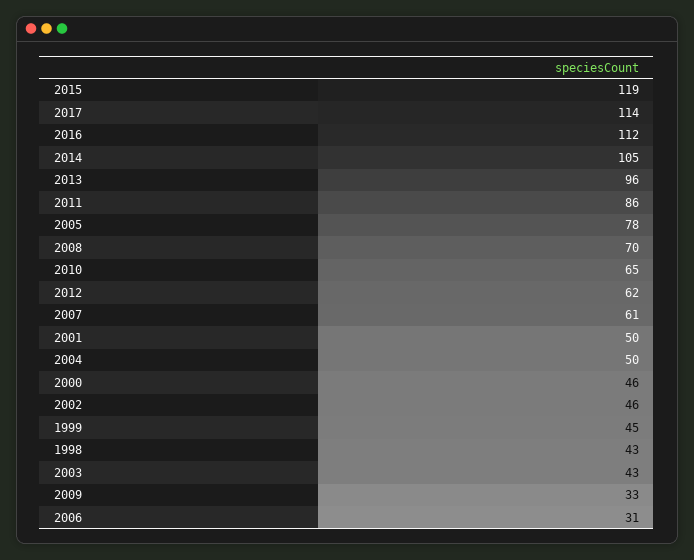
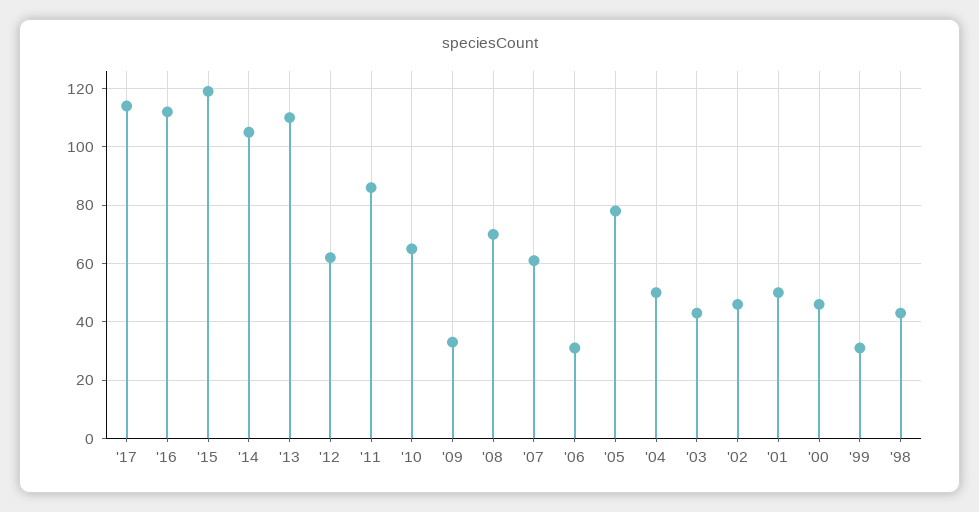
  {
    "2015": 119,
    "2017": 114,
    "2016": 112,
    "2014": 105,
-   "2013": 96,
+   "2013": 110,
    "2011": 86,
    "2005": 78,
    "2008": 70,
    "2010": 65,
    "2012": 62,
    "2007": 61,
    "2001": 50,
    "2004": 50,
    "2000": 46,
    "2002": 46,
-   "1999": 45,
+   "1999": 30,
    "1998": 43,
    "2003": 43,
    "2009": 33,
    "2006": 31
  }

